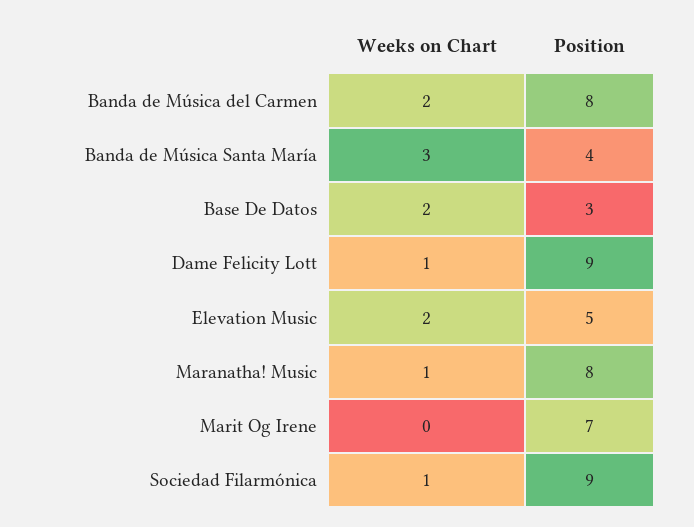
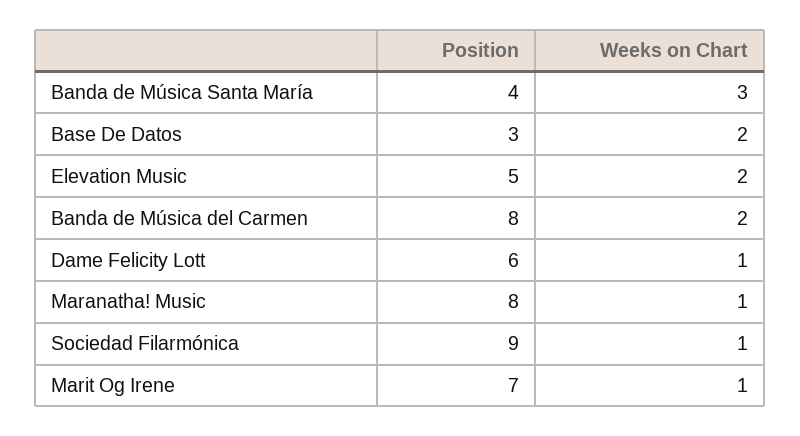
  {
    "Weeks on Chart": {
      "Banda de Música del Carmen": 2,
      "Banda de Música Santa María": 3,
      "Base De Datos": 2,
      "Dame Felicity Lott": 1,
      "Elevation Music": 2,
      "Maranatha! Music": 1,
-     "Marit Og Irene": 0,
+     "Marit Og Irene": 1,
      "Sociedad Filarmónica": 1
    },
    "Position": {
      "Banda de Música del Carmen": 8,
      "Banda de Música Santa María": 4,
      "Base De Datos": 3,
-     "Dame Felicity Lott": 9,
+     "Dame Felicity Lott": 6,
      "Elevation Music": 5,
      "Maranatha! Music": 8,
      "Marit Og Irene": 7,
      "Sociedad Filarmónica": 9
    }
  }

